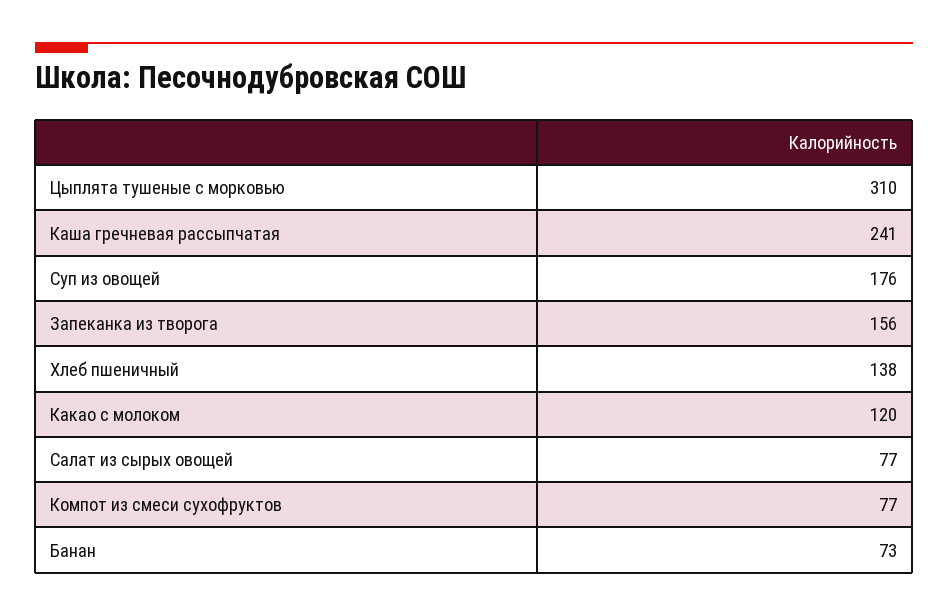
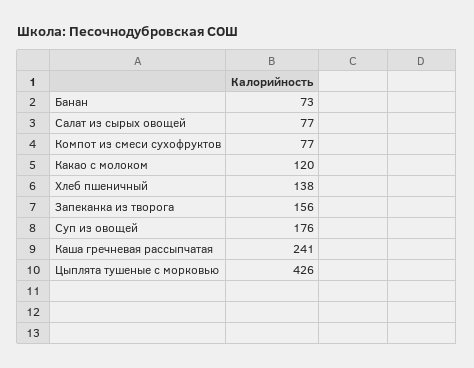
  {
-   "Цыплята тушеные с морковью": 310,
+   "Цыплята тушеные с морковью": 426,
    "Каша гречневая рассыпчатая": 241,
    "Суп из овощей": 176,
    "Запеканка из творога": 156,
    "Хлеб пшеничный": 138,
    "Какао с молоком": 120,
    "Салат из сырых овощей": 77,
    "Компот из смеси сухофруктов": 77,
    "Банан": 73
  }

